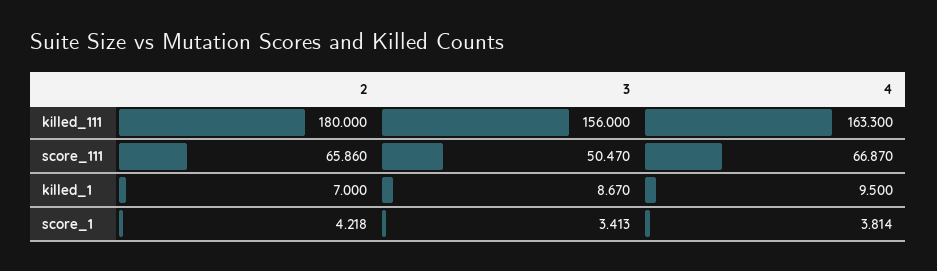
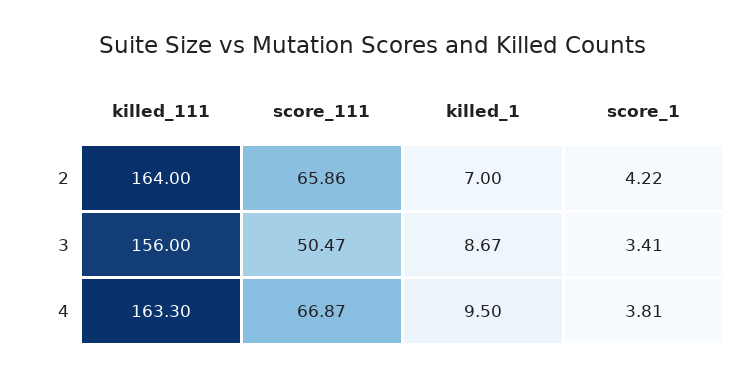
  {
    "2": {
-     "killed_111": 180,
+     "killed_111": 164,
      "score_111": 65.86,
      "killed_1": 7,
      "score_1": 4.218
    },
    "3": {
      "killed_111": 156,
      "score_111": 50.47,
      "killed_1": 8.67,
      "score_1": 3.413
    },
    "4": {
      "killed_111": 163.3,
      "score_111": 66.87,
      "killed_1": 9.5,
      "score_1": 3.814
    }
  }

